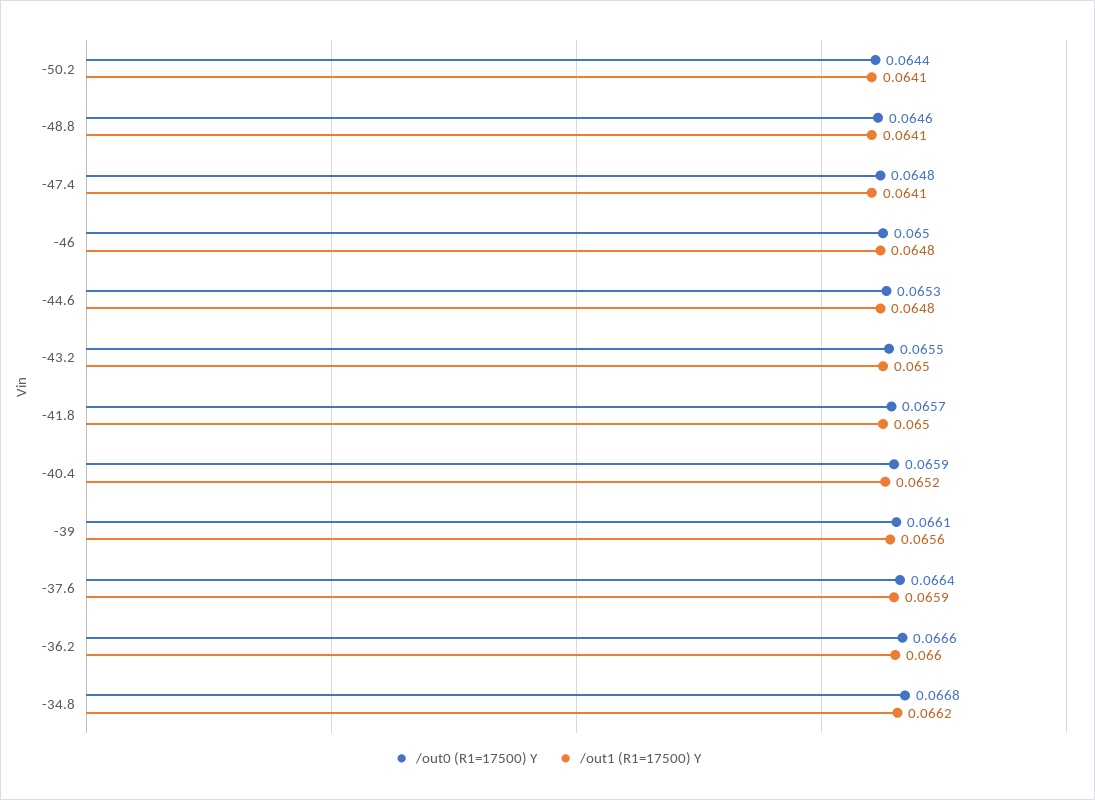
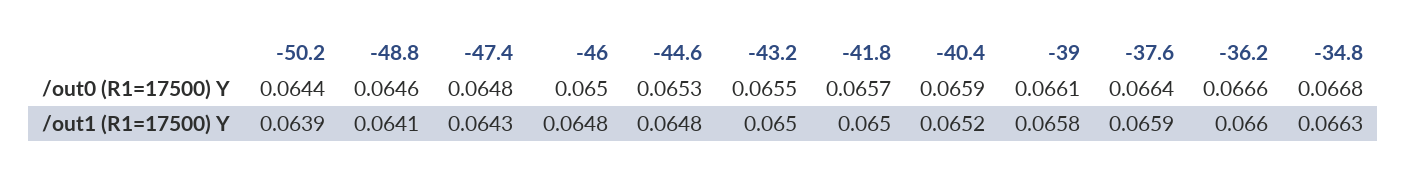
  {
    "/out0 (R1=17500) Y": {
      "-50.2": 0.0644,
      "-48.8": 0.0646,
      "-47.4": 0.0648,
      "-46": 0.065,
      "-44.6": 0.0653,
      "-43.2": 0.0655,
      "-41.8": 0.0657,
      "-40.4": 0.0659,
      "-39": 0.0661,
      "-37.6": 0.0664,
      "-36.2": 0.0666,
      "-34.8": 0.0668
    },
    "/out1 (R1=17500) Y": {
-     "-50.2": 0.0641,
+     "-50.2": 0.0639,
      "-48.8": 0.0641,
-     "-47.4": 0.0641,
+     "-47.4": 0.0643,
      "-46": 0.0648,
      "-44.6": 0.0648,
      "-43.2": 0.065,
      "-41.8": 0.065,
      "-40.4": 0.0652,
-     "-39": 0.0656,
+     "-39": 0.0658,
      "-37.6": 0.0659,
      "-36.2": 0.066,
-     "-34.8": 0.0662
+     "-34.8": 0.0663
    }
  }

